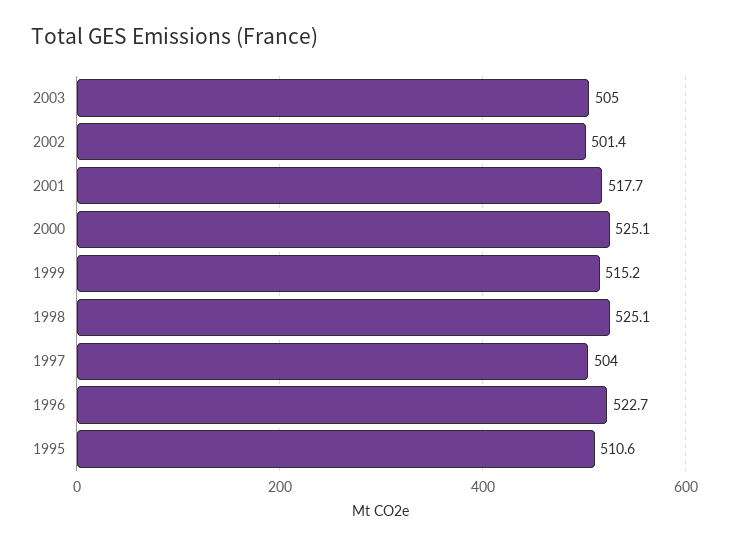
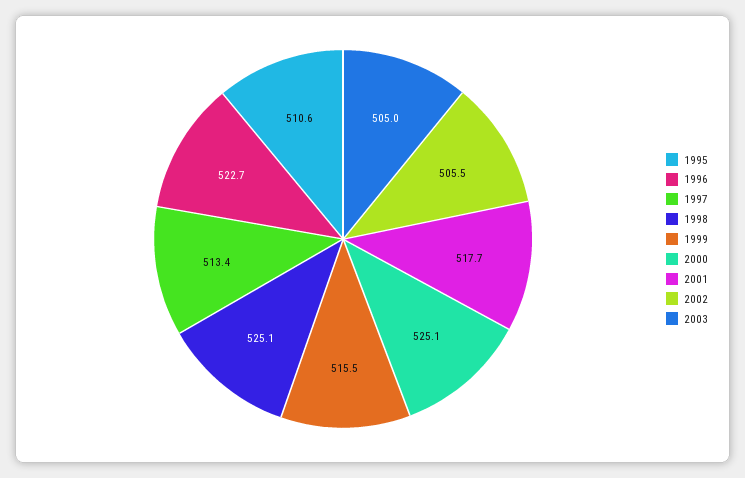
  {
    "2003": 505,
-   "2002": 501.4,
+   "2002": 505.5,
    "2001": 517.7,
    "2000": 525.1,
-   "1999": 515.2,
+   "1999": 515.5,
    "1998": 525.1,
-   "1997": 504,
+   "1997": 513.4,
    "1996": 522.7,
    "1995": 510.6
  }

